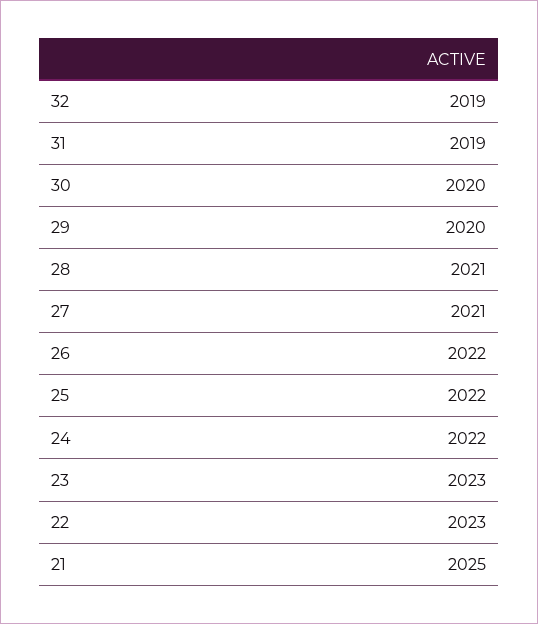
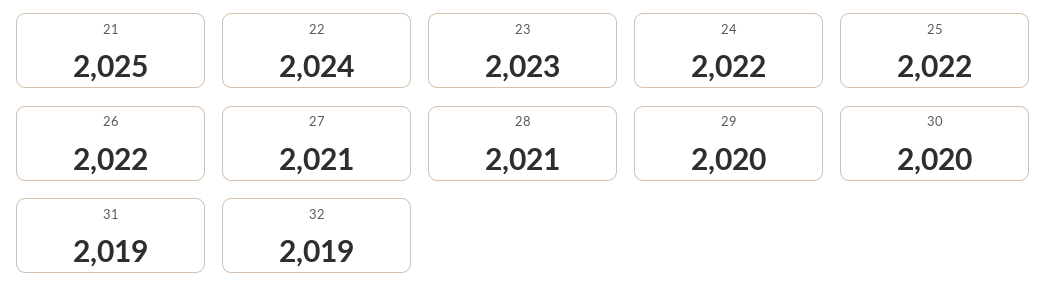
  {
    "32": 2019,
    "31": 2019,
    "30": 2020,
    "29": 2020,
    "28": 2021,
    "27": 2021,
    "26": 2022,
    "25": 2022,
    "24": 2022,
    "23": 2023,
-   "22": 2023,
+   "22": 2024,
    "21": 2025
  }

